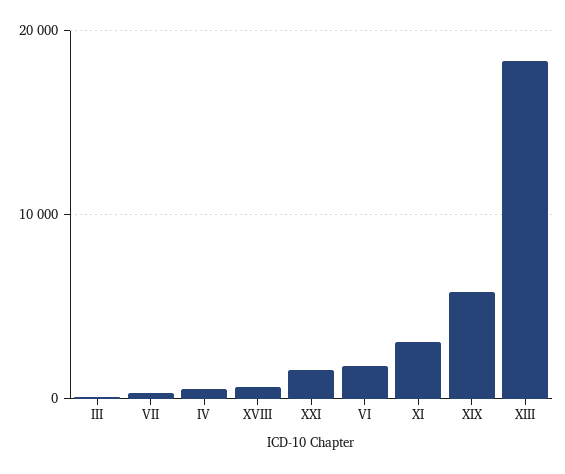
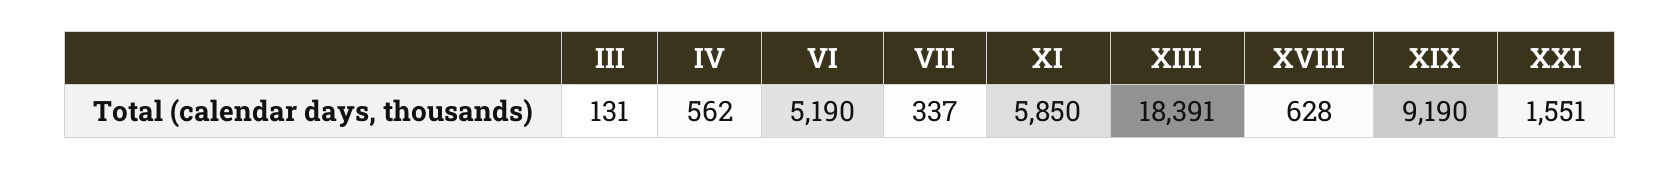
  {
    "III": 131,
    "VII": 337,
    "IV": 562,
    "XVIII": 628,
    "XXI": 1551,
-   "VI": 2000,
+   "VI": 5190,
-   "XI": 3000,
+   "XI": 5850,
-   "XIX": 6000,
+   "XIX": 9190,
    "XIII": 18391
  }

